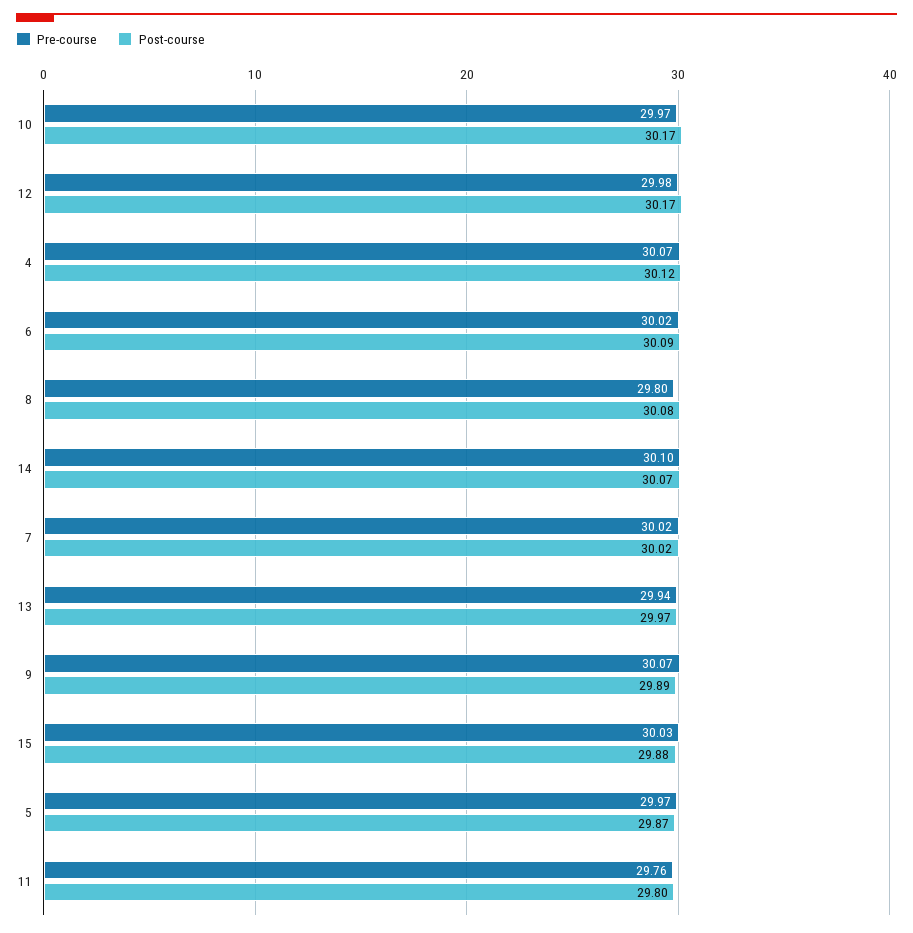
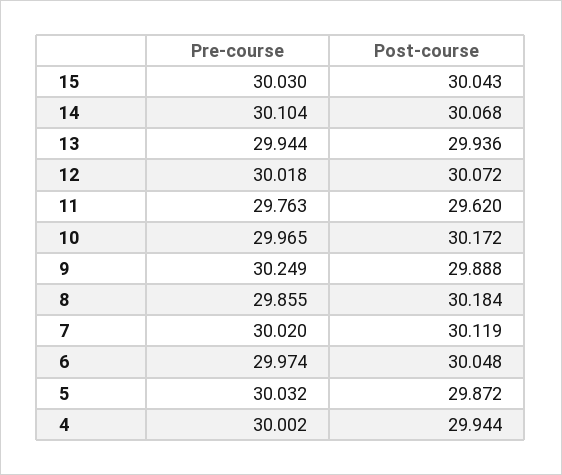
  {
    "Pre-course": {
      "10": 29.965,
-     "12": 29.98,
+     "12": 30.018,
-     "4": 30.07,
+     "4": 30.002,
-     "6": 30.02,
+     "6": 29.974,
-     "8": 29.8,
+     "8": 29.855,
      "14": 30.104,
      "7": 30.02,
      "13": 29.944,
-     "9": 30.07,
+     "9": 30.249,
      "15": 30.03,
-     "5": 29.97,
+     "5": 30.032,
      "11": 29.763
    },
    "Post-course": {
      "10": 30.172,
-     "12": 30.17,
+     "12": 30.072,
-     "4": 30.12,
+     "4": 29.944,
-     "6": 30.09,
+     "6": 30.048,
-     "8": 30.08,
+     "8": 30.184,
      "14": 30.068,
-     "7": 30.02,
+     "7": 30.119,
-     "13": 29.97,
+     "13": 29.936,
      "9": 29.888,
-     "15": 29.88,
+     "15": 30.043,
      "5": 29.872,
-     "11": 29.8
+     "11": 29.62
    }
  }

